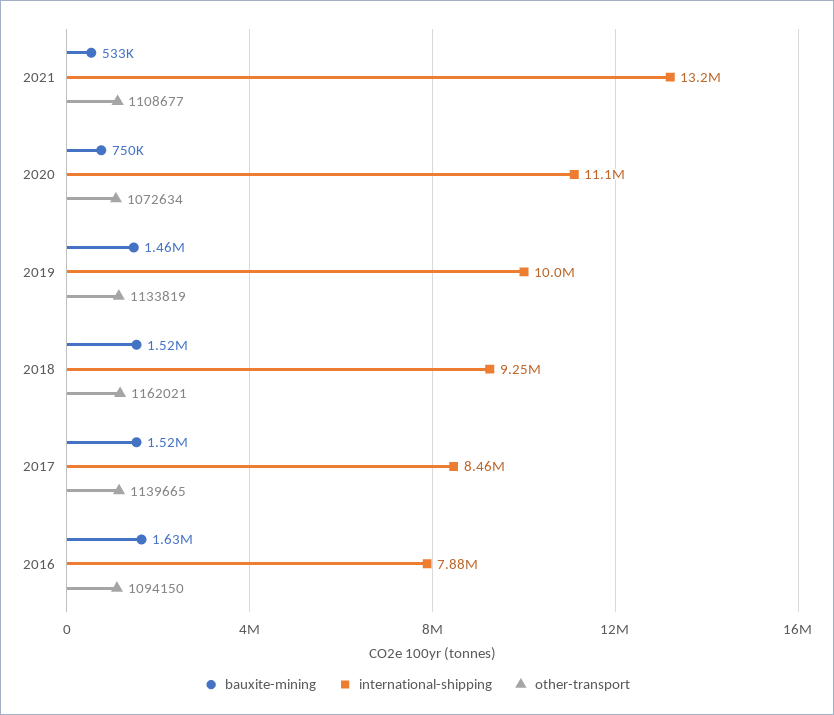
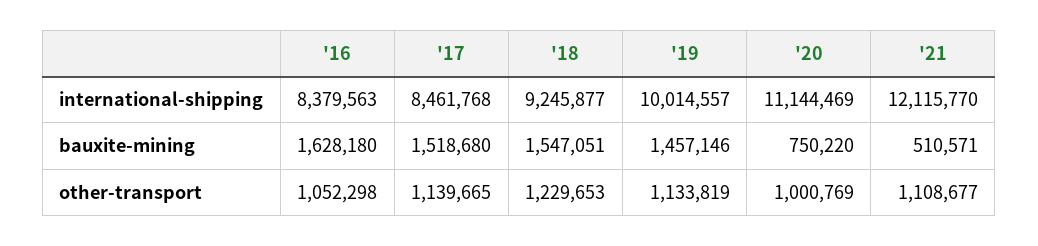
  {
    "bauxite-mining": {
-     "2021": 533000,
+     "2021": 510571,
      "2020": 750220,
      "2019": 1457146,
-     "2018": 1520000,
+     "2018": 1547051,
      "2017": 1518680,
      "2016": 1628180
    },
    "international-shipping": {
-     "2021": 13200000,
+     "2021": 12115770,
      "2020": 11144469,
      "2019": 10014557,
      "2018": 9245877,
      "2017": 8461768,
-     "2016": 7880000
+     "2016": 8379563
    },
    "other-transport": {
      "2021": 1108677,
-     "2020": 1072634,
+     "2020": 1000769,
      "2019": 1133819,
-     "2018": 1162021,
+     "2018": 1229653,
      "2017": 1139665,
-     "2016": 1094150
+     "2016": 1052298
    }
  }

